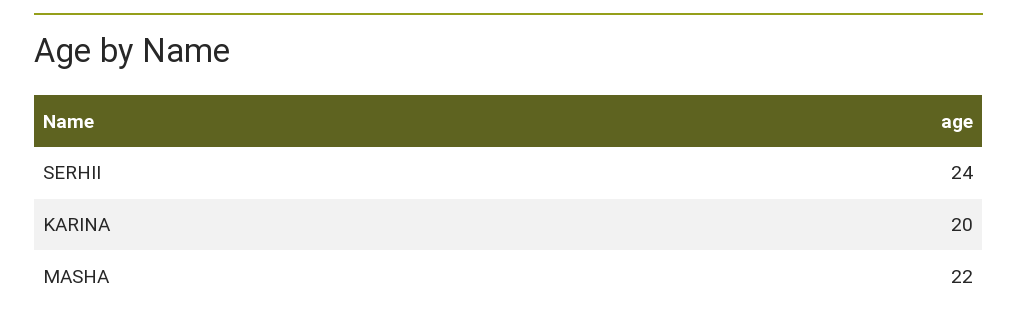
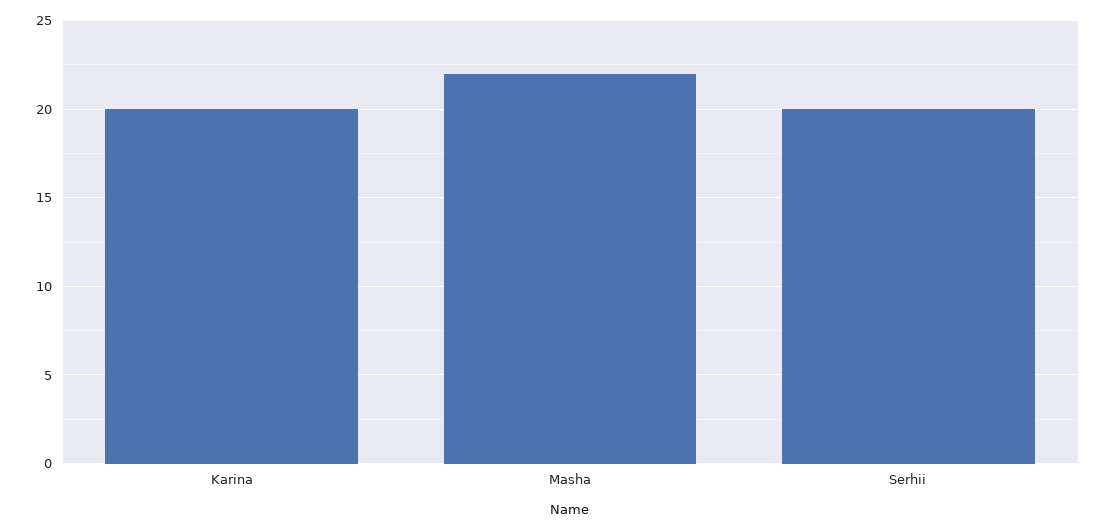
  {
-   "SERHII": 24,
+   "SERHII": 20,
    "KARINA": 20,
    "MASHA": 22
  }

